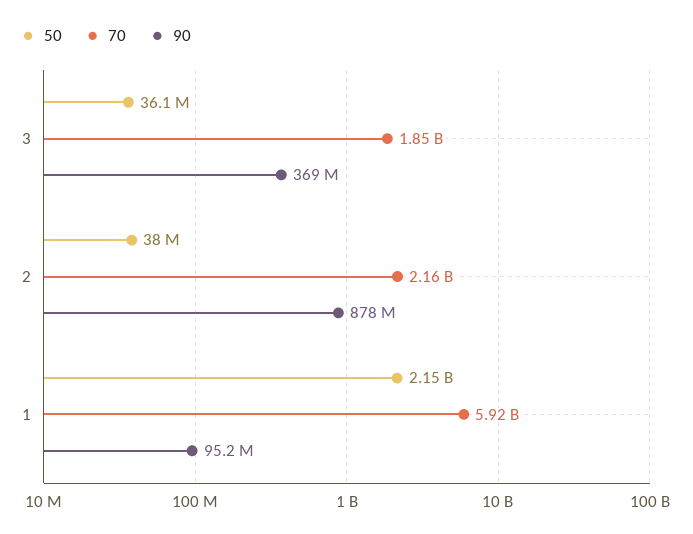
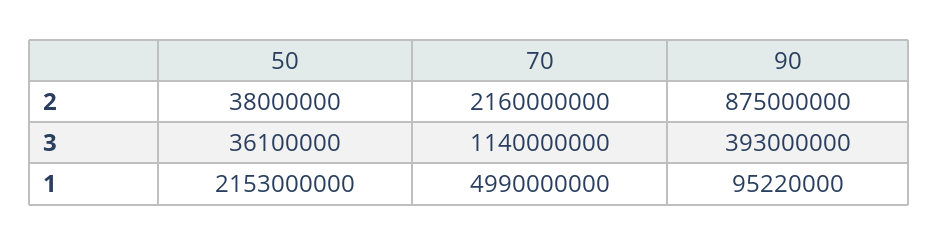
  {
    "50": {
      "3": 36100000,
      "2": 38000000,
      "1": 2153000000
    },
    "70": {
-     "3": 1850000000,
+     "3": 1140000000,
      "2": 2160000000,
-     "1": 5920000000
+     "1": 4990000000
    },
    "90": {
-     "3": 369000000,
+     "3": 393000000,
-     "2": 878000000,
+     "2": 875000000,
      "1": 95220000
    }
  }

